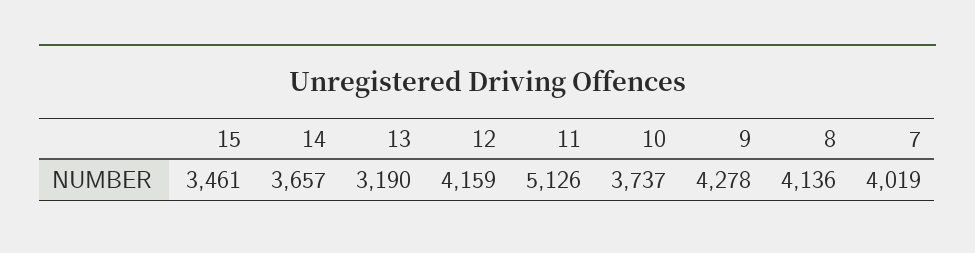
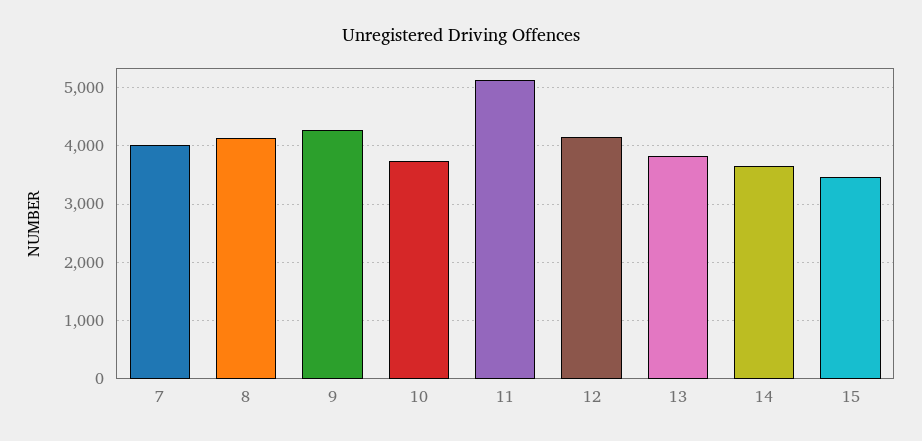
  {
    "15": 3461,
    "14": 3657,
-   "13": 3190,
+   "13": 3800,
    "12": 4159,
    "11": 5126,
    "10": 3737,
    "9": 4278,
    "8": 4136,
    "7": 4019
  }

